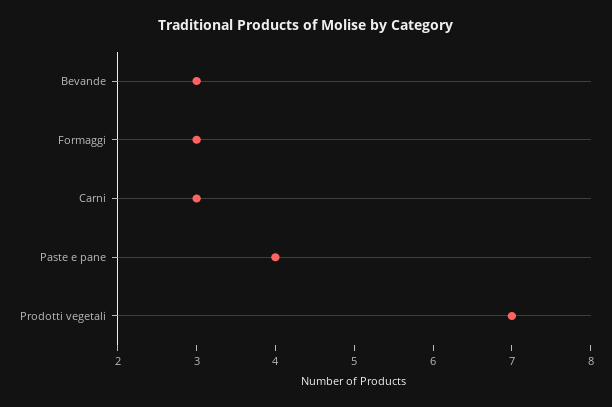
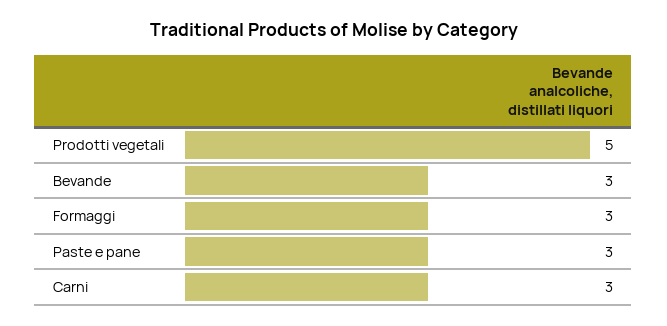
  {
    "Bevande": 3,
    "Formaggi": 3,
    "Carni": 3,
-   "Paste e pane": 4,
+   "Paste e pane": 3,
-   "Prodotti vegetali": 7
+   "Prodotti vegetali": 5
  }

